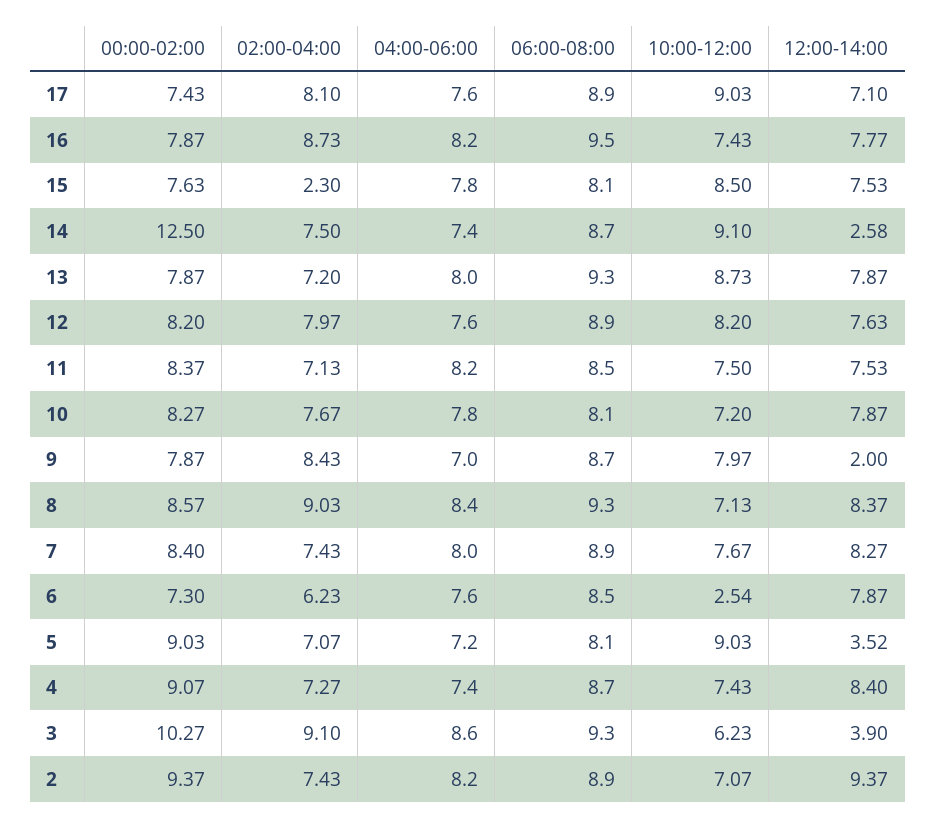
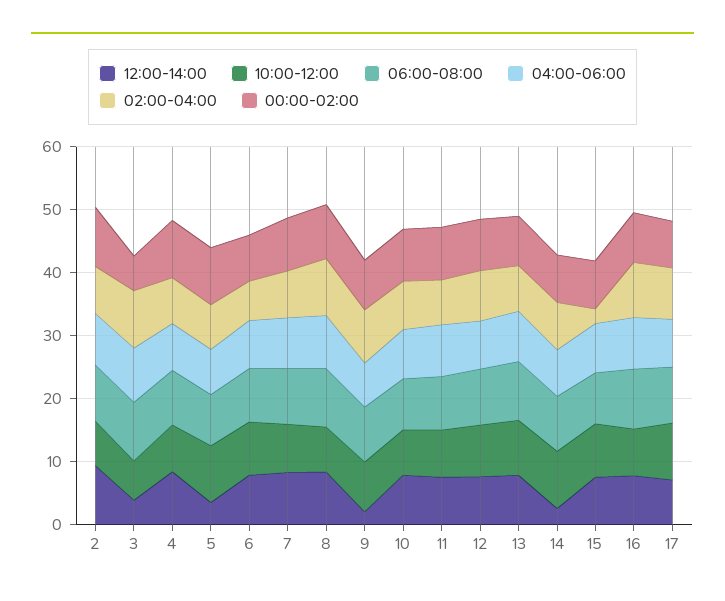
  {
    "00:00-02:00": {
      "17": 7.43,
      "16": 7.87,
      "15": 7.63,
-     "14": 12.5,
+     "14": 8,
      "13": 7.87,
      "12": 8.2,
      "11": 8.37,
      "10": 8.27,
      "9": 7.87,
      "8": 8.57,
      "7": 8.4,
      "6": 7.3,
      "5": 9.03,
      "4": 9.07,
-     "3": 10.27,
+     "3": 6,
      "2": 9.37
    },
    "02:00-04:00": {
      "17": 8.1,
      "16": 8.73,
      "15": 2.3,
      "14": 7.5,
      "13": 7.2,
      "12": 7.97,
      "11": 7.13,
      "10": 7.67,
      "9": 8.43,
      "8": 9.03,
      "7": 7.43,
      "6": 6.23,
      "5": 7.07,
      "4": 7.27,
      "3": 9.1,
      "2": 7.43
    },
    "04:00-06:00": {
      "17": 7.6,
      "16": 8.2,
      "15": 7.8,
      "14": 7.4,
      "13": 8,
      "12": 7.6,
      "11": 8.2,
      "10": 7.8,
      "9": 7,
      "8": 8.4,
      "7": 8,
      "6": 7.6,
      "5": 7.2,
      "4": 7.4,
      "3": 8.6,
      "2": 8.2
    },
    "06:00-08:00": {
      "17": 8.9,
      "16": 9.5,
      "15": 8.1,
      "14": 8.7,
      "13": 9.3,
      "12": 8.9,
      "11": 8.5,
      "10": 8.1,
      "9": 8.7,
      "8": 9.3,
      "7": 8.9,
      "6": 8.5,
      "5": 8.1,
      "4": 8.7,
      "3": 9.3,
      "2": 8.9
    },
    "10:00-12:00": {
      "17": 9.03,
      "16": 7.43,
      "15": 8.5,
      "14": 9.1,
      "13": 8.73,
      "12": 8.2,
      "11": 7.5,
      "10": 7.2,
      "9": 7.97,
      "8": 7.13,
      "7": 7.67,
-     "6": 2.54,
+     "6": 8,
      "5": 9.03,
      "4": 7.43,
      "3": 6.23,
      "2": 7.07
    },
    "12:00-14:00": {
      "17": 7.1,
      "16": 7.77,
      "15": 7.53,
      "14": 2.58,
      "13": 7.87,
      "12": 7.63,
      "11": 7.53,
      "10": 7.87,
      "9": 2,
      "8": 8.37,
      "7": 8.27,
      "6": 7.87,
      "5": 3.52,
      "4": 8.4,
      "3": 3.9,
      "2": 9.37
    }
  }

